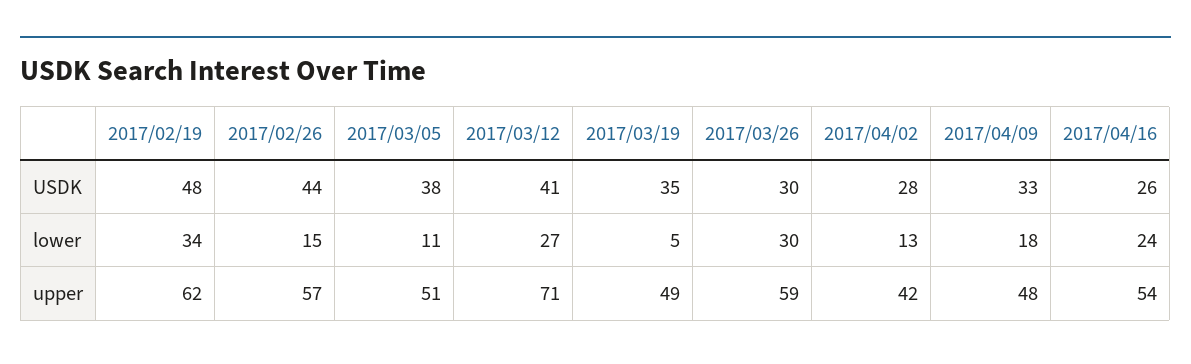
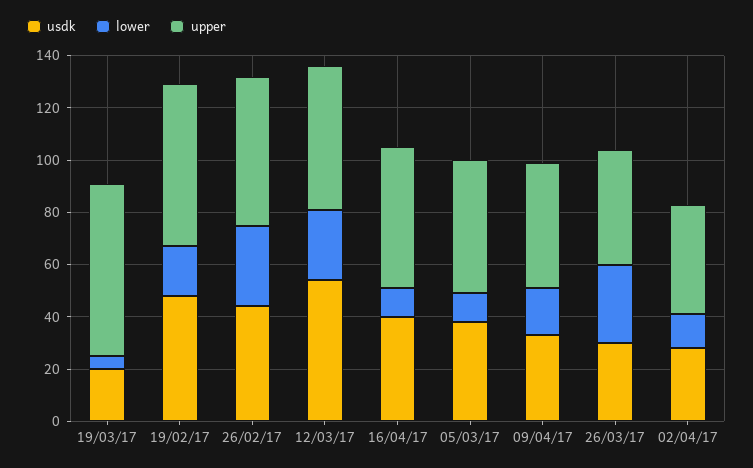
  {
    "USDK": {
      "2017/02/19": 48,
      "2017/02/26": 44,
      "2017/03/05": 38,
-     "2017/03/12": 41,
+     "2017/03/12": 55,
-     "2017/03/19": 35,
+     "2017/03/19": 20,
      "2017/03/26": 30,
      "2017/04/02": 28,
      "2017/04/09": 33,
-     "2017/04/16": 26
+     "2017/04/16": 40
    },
    "lower": {
-     "2017/02/19": 34,
+     "2017/02/19": 20,
-     "2017/02/26": 15,
+     "2017/02/26": 30,
      "2017/03/05": 11,
      "2017/03/12": 27,
      "2017/03/19": 5,
      "2017/03/26": 30,
      "2017/04/02": 13,
      "2017/04/09": 18,
-     "2017/04/16": 24
+     "2017/04/16": 10
    },
    "upper": {
      "2017/02/19": 62,
      "2017/02/26": 57,
      "2017/03/05": 51,
-     "2017/03/12": 71,
+     "2017/03/12": 55,
-     "2017/03/19": 49,
+     "2017/03/19": 65,
-     "2017/03/26": 59,
+     "2017/03/26": 45,
      "2017/04/02": 42,
      "2017/04/09": 48,
      "2017/04/16": 54
    }
  }

